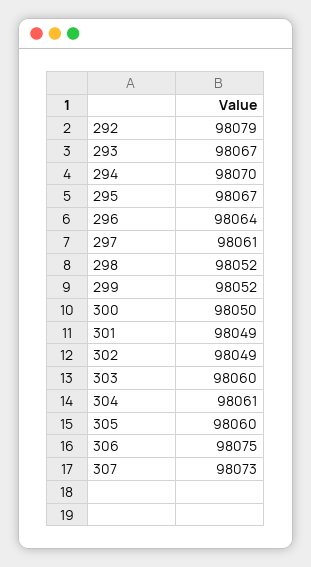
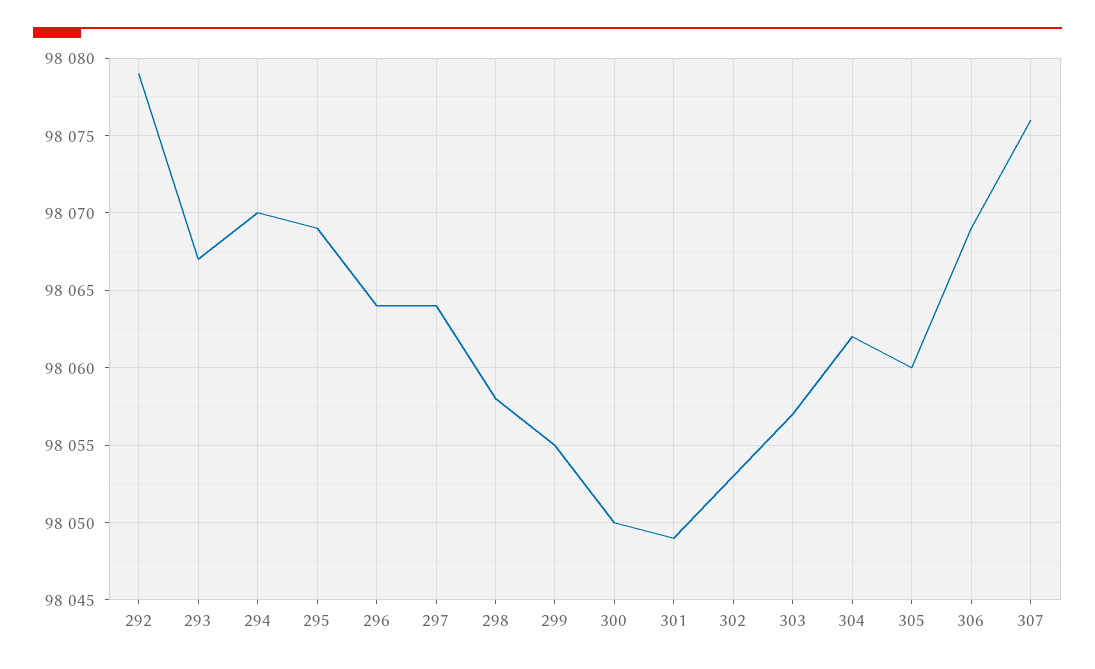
  {
    "292": 98079,
    "293": 98067,
    "294": 98070,
-   "295": 98067,
+   "295": 98069,
    "296": 98064,
-   "297": 98061,
+   "297": 98064,
-   "298": 98052,
+   "298": 98058,
-   "299": 98052,
+   "299": 98055,
    "300": 98050,
    "301": 98049,
-   "302": 98049,
+   "302": 98053,
-   "303": 98060,
+   "303": 98057,
-   "304": 98061,
+   "304": 98062,
    "305": 98060,
-   "306": 98075,
+   "306": 98069,
-   "307": 98073
+   "307": 98076
  }

